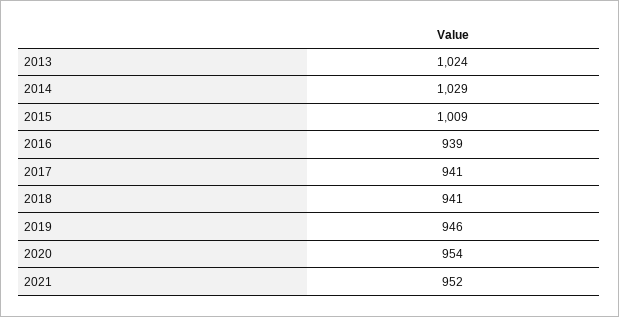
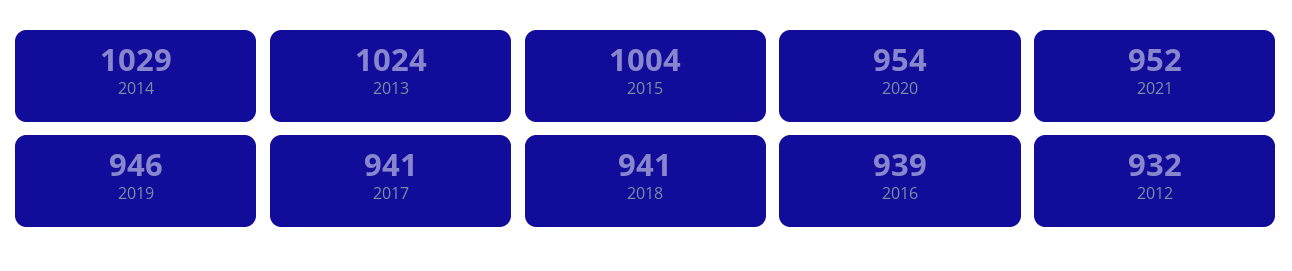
  {
    "2013": 1024,
    "2014": 1029,
-   "2015": 1009,
+   "2015": 1004,
    "2016": 939,
    "2017": 941,
    "2018": 941,
    "2019": 946,
    "2020": 954,
-   "2021": 952
+   "2021": 952,
+   "2012": 932
  }

